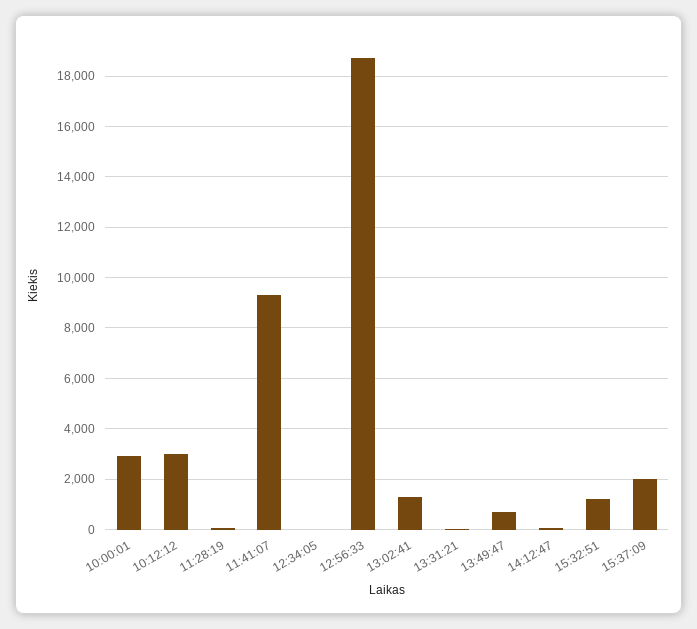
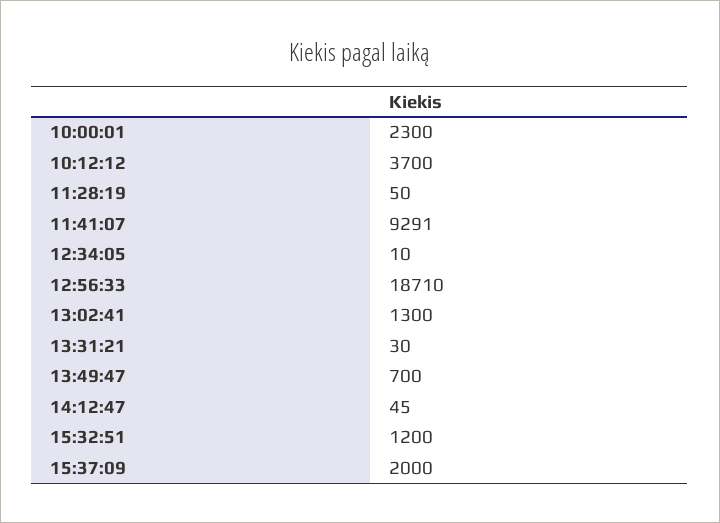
  {
-   "10:00:01": 3000,
+   "10:00:01": 2300,
-   "10:12:12": 3000,
+   "10:12:12": 3700,
    "11:28:19": 50,
    "11:41:07": 9291,
    "12:34:05": 10,
    "12:56:33": 18710,
    "13:02:41": 1300,
    "13:31:21": 30,
    "13:49:47": 700,
    "14:12:47": 45,
    "15:32:51": 1200,
    "15:37:09": 2000
  }

